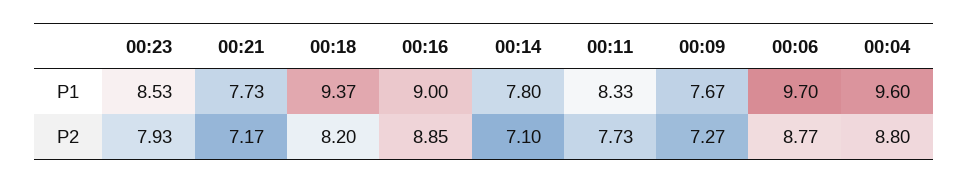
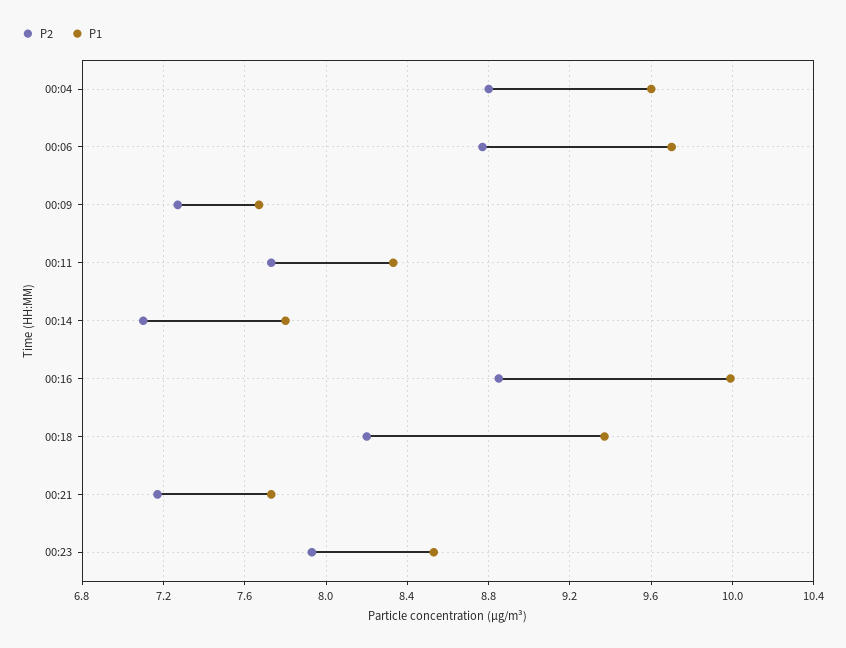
  {
    "P1": {
      "00:23": 8.53,
      "00:21": 7.73,
      "00:18": 9.37,
-     "00:16": 9,
+     "00:16": 10,
      "00:14": 7.8,
      "00:11": 8.33,
      "00:09": 7.67,
      "00:06": 9.7,
      "00:04": 9.6
    },
    "P2": {
      "00:23": 7.93,
      "00:21": 7.17,
      "00:18": 8.2,
      "00:16": 8.85,
      "00:14": 7.1,
      "00:11": 7.73,
      "00:09": 7.27,
      "00:06": 8.77,
      "00:04": 8.8
    }
  }

